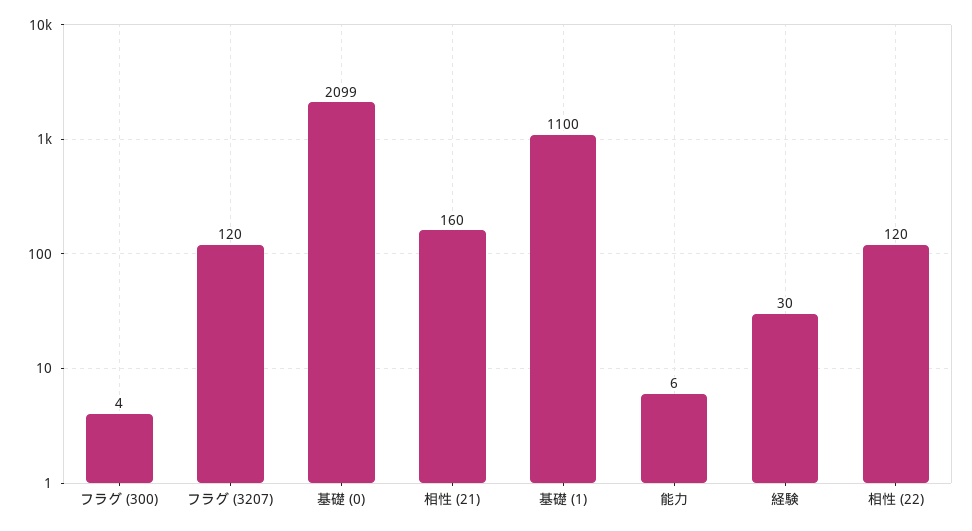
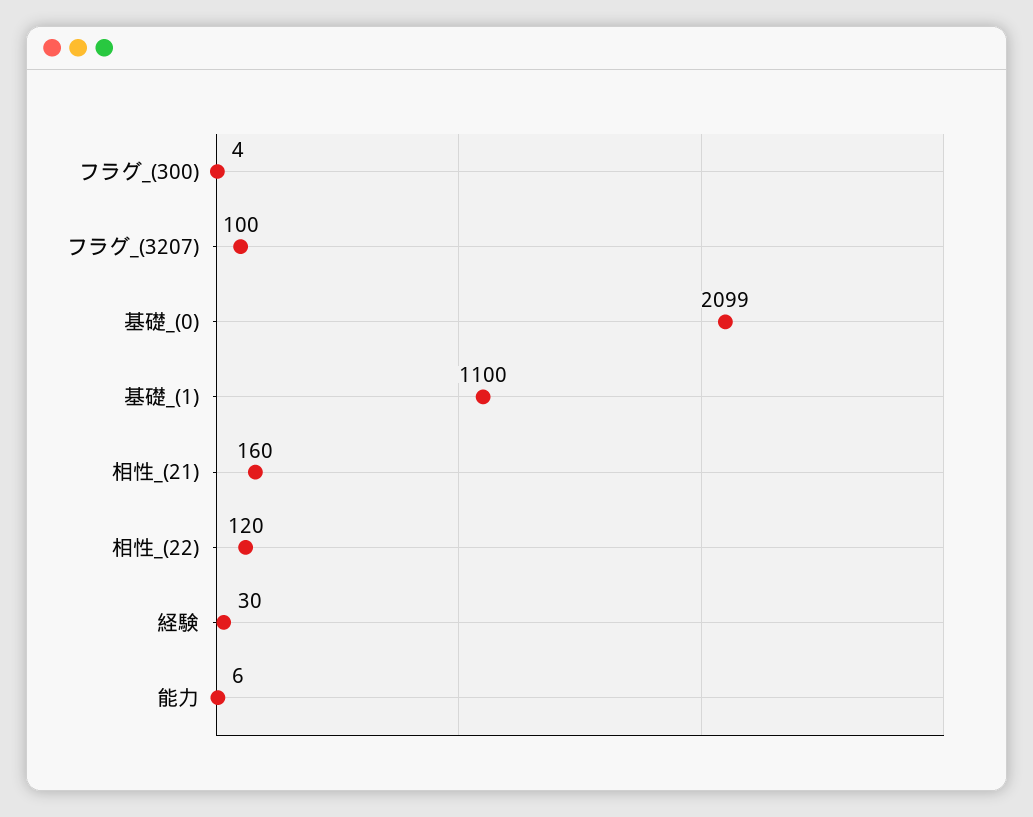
  {
    "フラグ (300)": 4,
-   "フラグ (3207)": 120,
+   "フラグ (3207)": 100,
    "基礎 (0)": 2099,
    "相性 (21)": 160,
    "基礎 (1)": 1100,
    "能力": 6,
    "経験": 30,
    "相性 (22)": 120
  }

